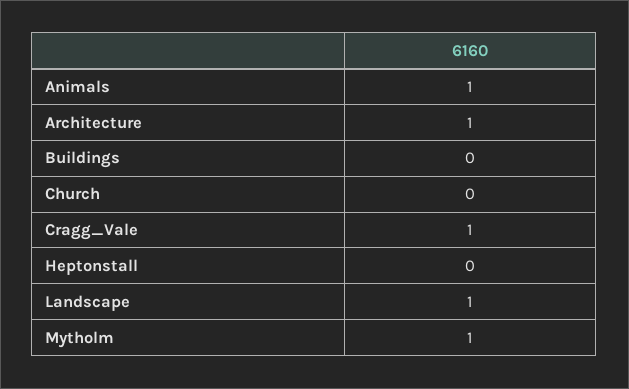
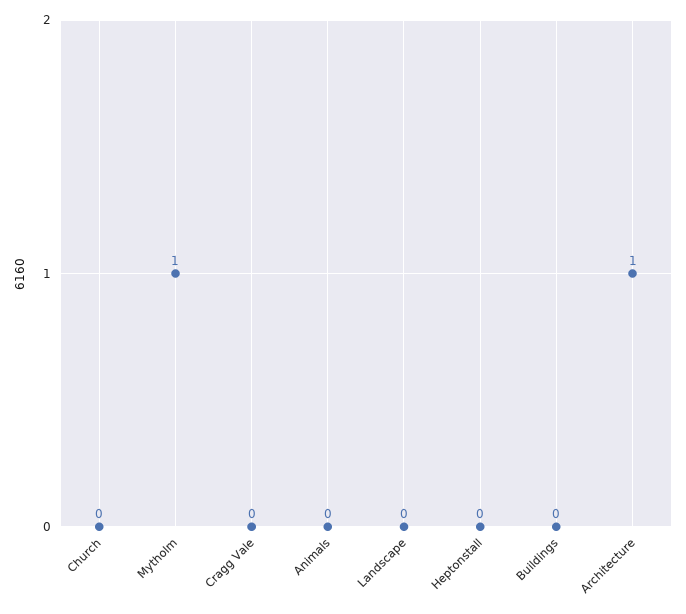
  {
-   "Animals": 1,
+   "Animals": 0,
    "Architecture": 1,
    "Buildings": 0,
    "Church": 0,
-   "Cragg_Vale": 1,
+   "Cragg_Vale": 0,
    "Heptonstall": 0,
-   "Landscape": 1,
+   "Landscape": 0,
    "Mytholm": 1
  }

